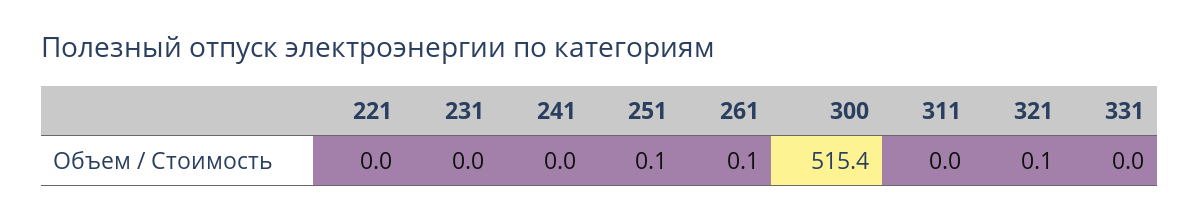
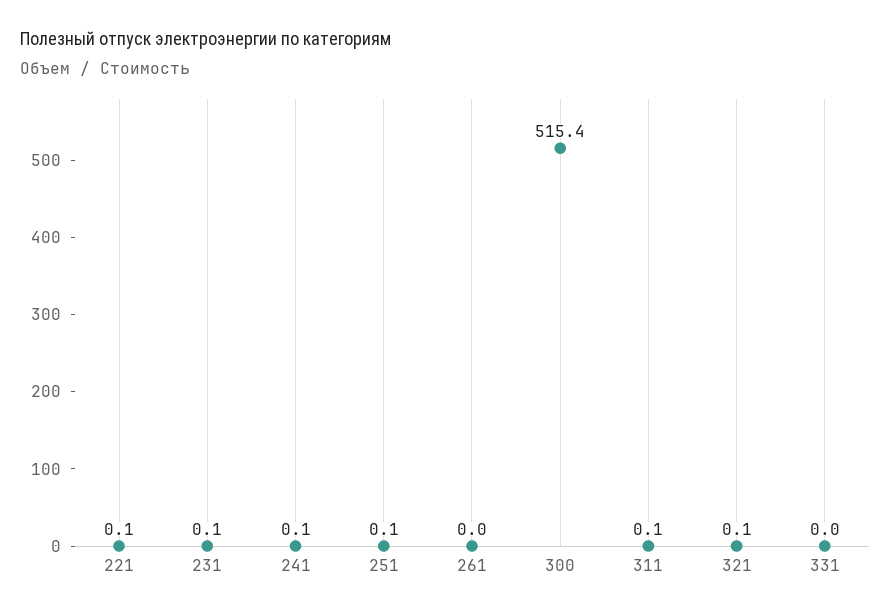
  {
-   "221": 0,
+   "221": 0.1,
-   "231": 0,
+   "231": 0.1,
-   "241": 0,
+   "241": 0.1,
    "251": 0.1,
-   "261": 0.1,
+   "261": 0,
    "300": 515.4,
-   "311": 0,
+   "311": 0.1,
    "321": 0.1,
    "331": 0
  }

